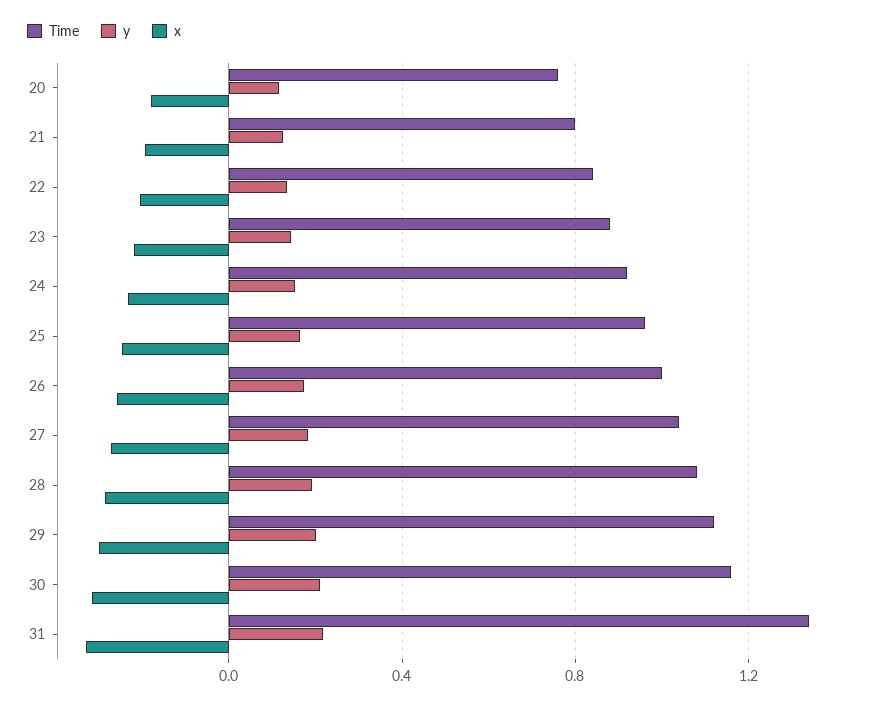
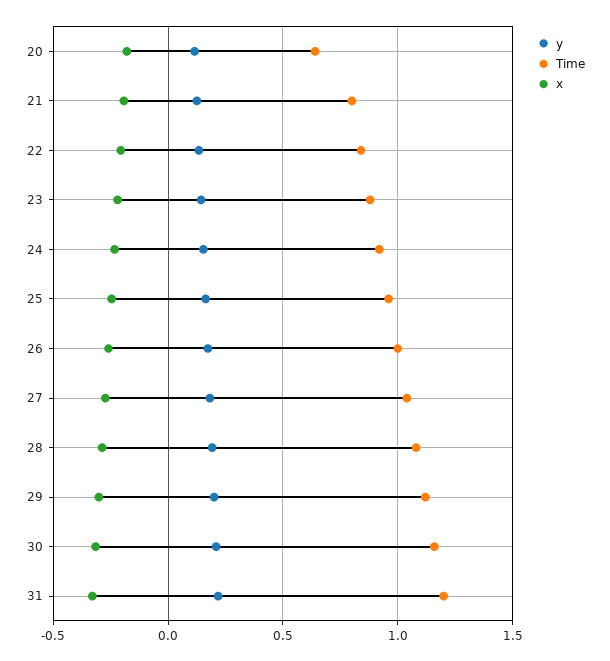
  {
    "Time": {
-     "20": 0.75,
+     "20": 0.65,
      "21": 0.8,
      "22": 0.85,
      "23": 0.9,
      "24": 0.9,
      "25": 0.95,
      "26": 1,
      "27": 1.05,
      "28": 1.1,
      "29": 1.1,
      "30": 1.15,
-     "31": 1.35
+     "31": 1.2
    },
    "y": {
      "20": 0.1,
      "21": 0.1,
      "22": 0.15,
      "23": 0.15,
      "24": 0.15,
      "25": 0.15,
      "26": 0.15,
      "27": 0.2,
      "28": 0.2,
      "29": 0.2,
      "30": 0.2,
      "31": 0.2
    },
    "x": {
      "20": -0.2,
      "21": -0.2,
      "22": -0.2,
      "23": -0.2,
      "24": -0.25,
      "25": -0.25,
      "26": -0.25,
      "27": -0.25,
      "28": -0.3,
      "29": -0.3,
      "30": -0.3,
      "31": -0.35
    }
  }

